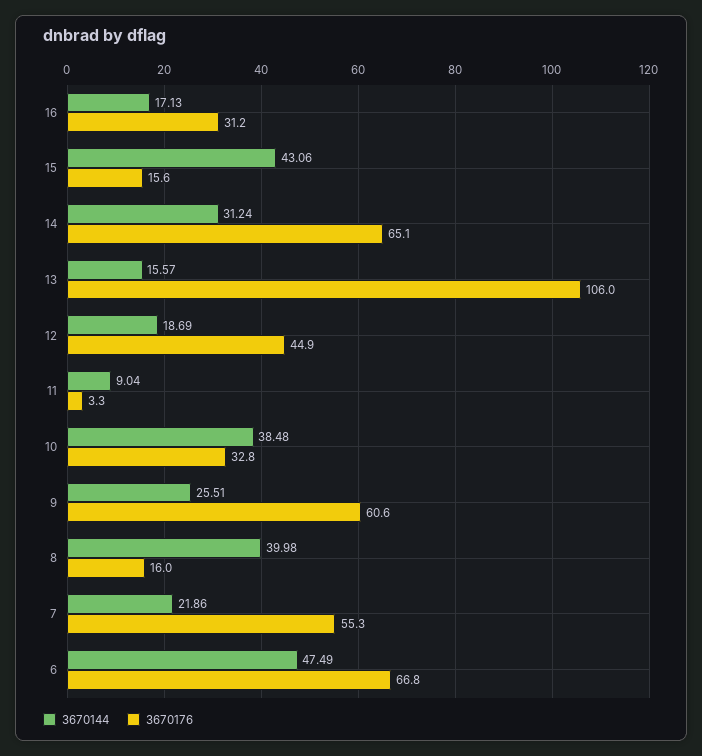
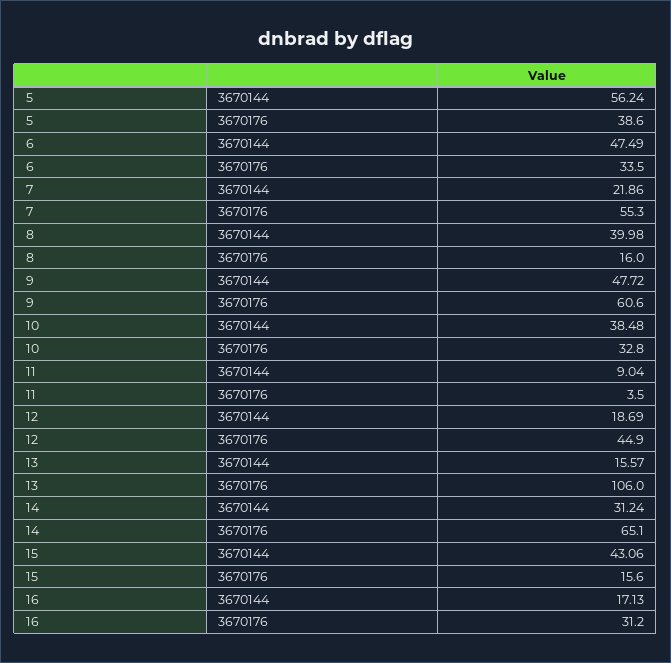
  {
    "3670144": {
      "16": 17.13,
      "15": 43.06,
      "14": 31.24,
      "13": 15.57,
      "12": 18.69,
      "11": 9.04,
      "10": 38.48,
-     "9": 25.51,
+     "9": 47.72,
      "8": 39.98,
      "7": 21.86,
-     "6": 47.49
+     "6": 47.49,
+     "5": 56.24
    },
    "3670176": {
      "16": 31.2,
      "15": 15.6,
      "14": 65.1,
      "13": 106,
      "12": 44.9,
-     "11": 3.3,
+     "11": 3.5,
      "10": 32.8,
      "9": 60.6,
      "8": 16,
      "7": 55.3,
-     "6": 66.8
+     "6": 33.5,
+     "5": 38.6
    }
  }

